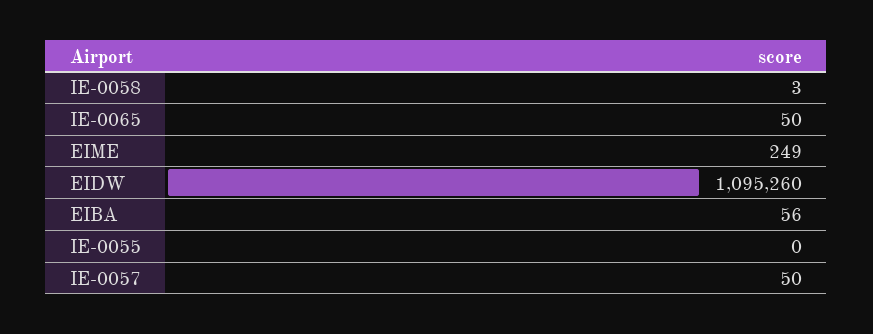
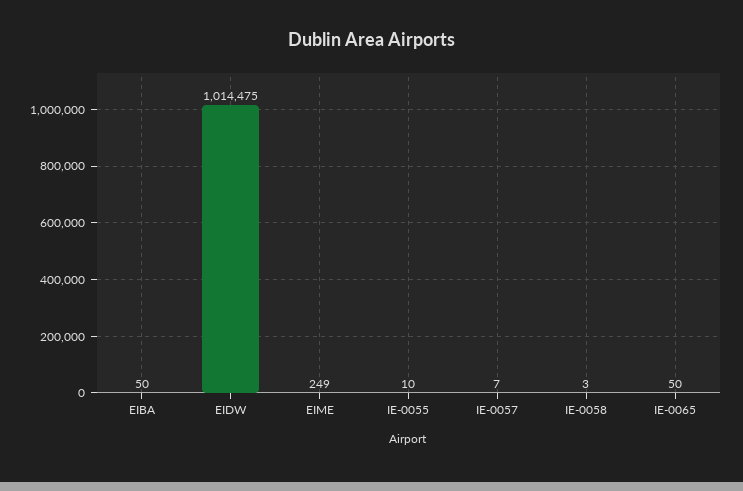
  {
    "IE-0058": 3,
    "IE-0065": 50,
    "EIME": 249,
-   "EIDW": 1095260,
+   "EIDW": 1014475,
-   "EIBA": 56,
+   "EIBA": 50,
-   "IE-0055": 0,
+   "IE-0055": 10,
-   "IE-0057": 50
+   "IE-0057": 7
  }

